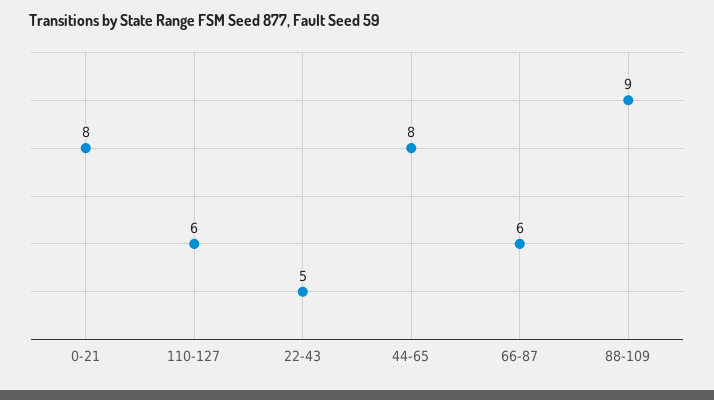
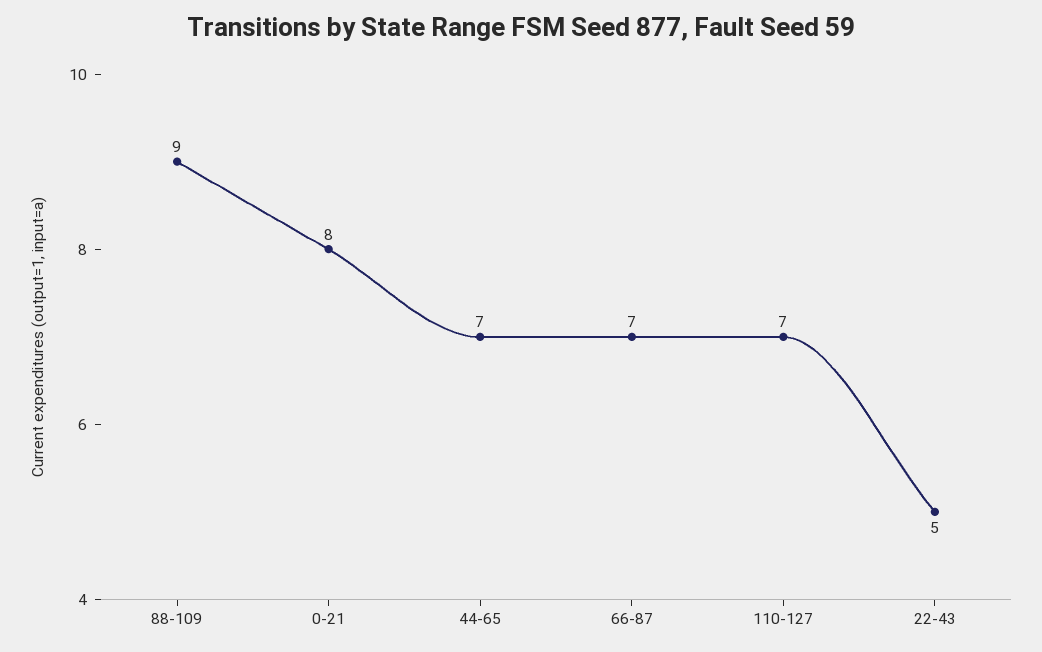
  {
    "0-21": 8,
-   "110-127": 6,
+   "110-127": 7,
    "22-43": 5,
-   "44-65": 8,
+   "44-65": 7,
-   "66-87": 6,
+   "66-87": 7,
    "88-109": 9
  }

